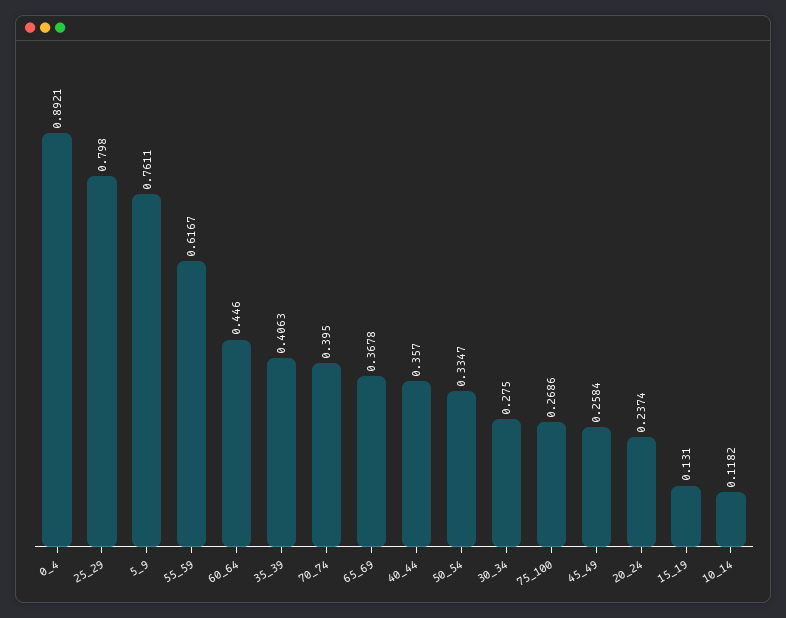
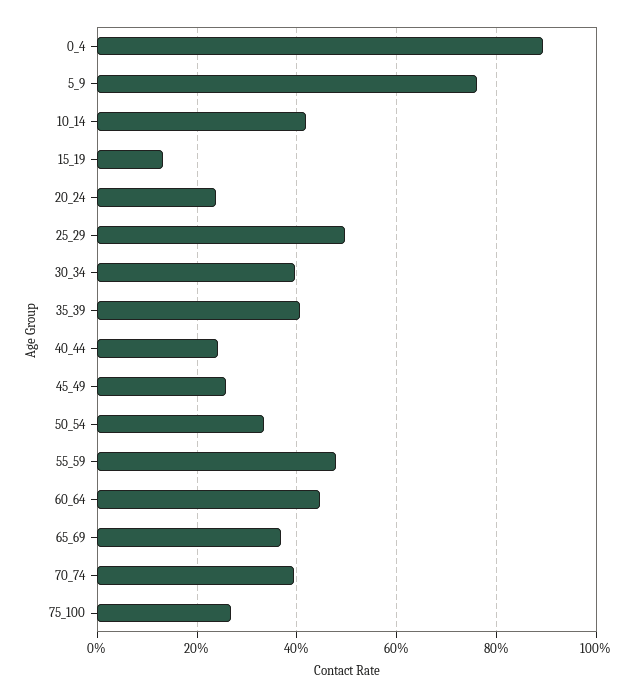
  {
    "0_4": 0.8921,
-   "25_29": 0.798,
+   "25_29": 0.5,
    "5_9": 0.7611,
-   "55_59": 0.6167,
+   "55_59": 0.48,
    "60_64": 0.446,
    "35_39": 0.4063,
    "70_74": 0.395,
    "65_69": 0.3678,
-   "40_44": 0.357,
+   "40_44": 0.24,
    "50_54": 0.3347,
-   "30_34": 0.275,
+   "30_34": 0.4,
    "75_100": 0.2686,
    "45_49": 0.2584,
    "20_24": 0.2374,
    "15_19": 0.131,
-   "10_14": 0.1182
+   "10_14": 0.42
  }

